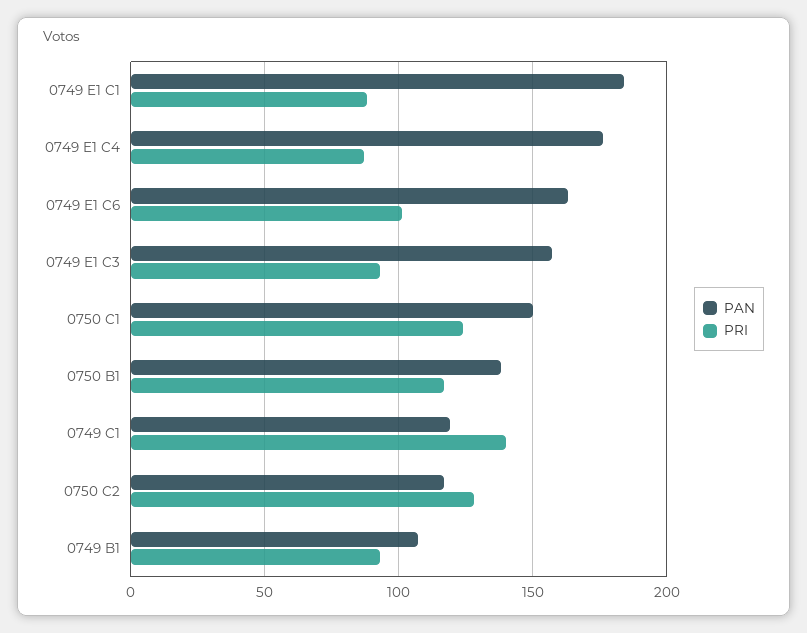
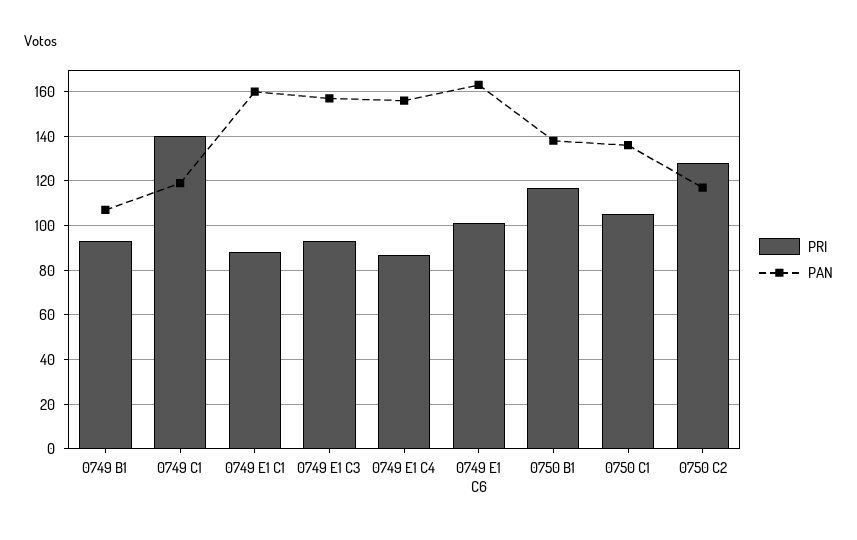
  {
    "PAN": {
-     "0749 E1 C1": 185,
+     "0749 E1 C1": 160,
-     "0749 E1 C4": 175,
+     "0749 E1 C4": 155,
      "0749 E1 C6": 165,
      "0749 E1 C3": 155,
-     "0750 C1": 150,
+     "0750 C1": 135,
      "0750 B1": 140,
      "0749 C1": 120,
      "0750 C2": 115,
      "0749 B1": 105
    },
    "PRI": {
      "0749 E1 C1": 90,
      "0749 E1 C4": 85,
      "0749 E1 C6": 100,
      "0749 E1 C3": 95,
-     "0750 C1": 125,
+     "0750 C1": 105,
      "0750 B1": 115,
      "0749 C1": 140,
      "0750 C2": 130,
      "0749 B1": 95
    }
  }

